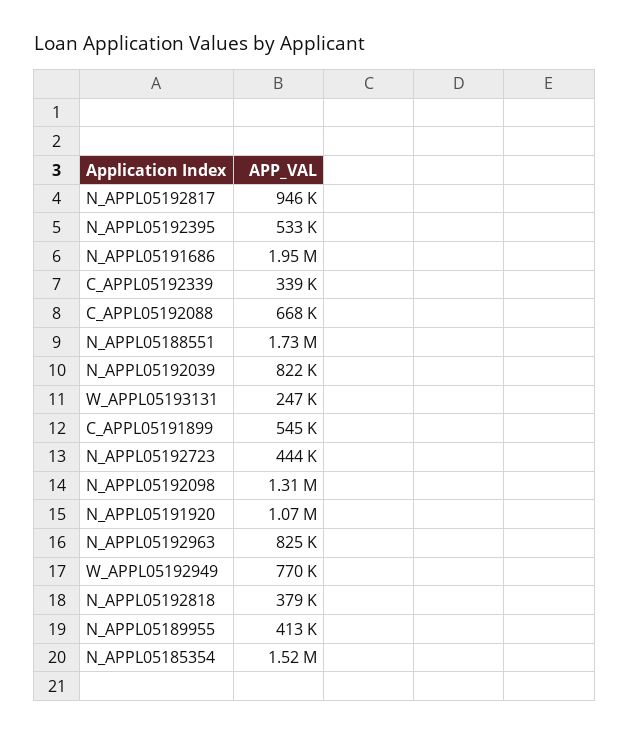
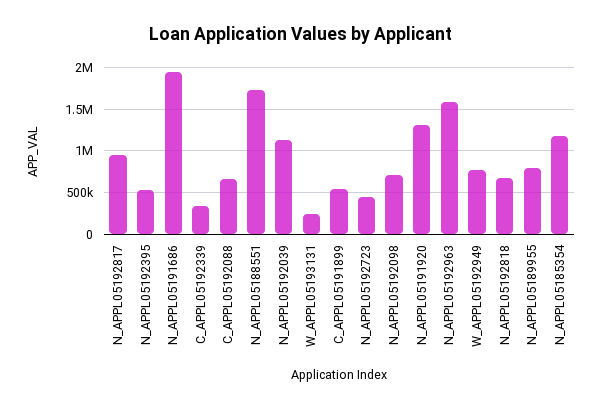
  {
    "N_APPL05192817": 946000,
    "N_APPL05192395": 533000,
    "N_APPL05191686": 1950000,
    "C_APPL05192339": 339000,
    "C_APPL05192088": 668000,
    "N_APPL05188551": 1730000,
-   "N_APPL05192039": 822000,
+   "N_APPL05192039": 1100000,
    "W_APPL05193131": 247000,
    "C_APPL05191899": 545000,
    "N_APPL05192723": 444000,
-   "N_APPL05192098": 1310000,
+   "N_APPL05192098": 700000,
-   "N_APPL05191920": 1070000,
+   "N_APPL05191920": 1300000,
-   "N_APPL05192963": 825000,
+   "N_APPL05192963": 1600000,
    "W_APPL05192949": 770000,
-   "N_APPL05192818": 379000,
+   "N_APPL05192818": 700000,
-   "N_APPL05189955": 413000,
+   "N_APPL05189955": 800000,
-   "N_APPL05185354": 1520000
+   "N_APPL05185354": 1200000
  }

